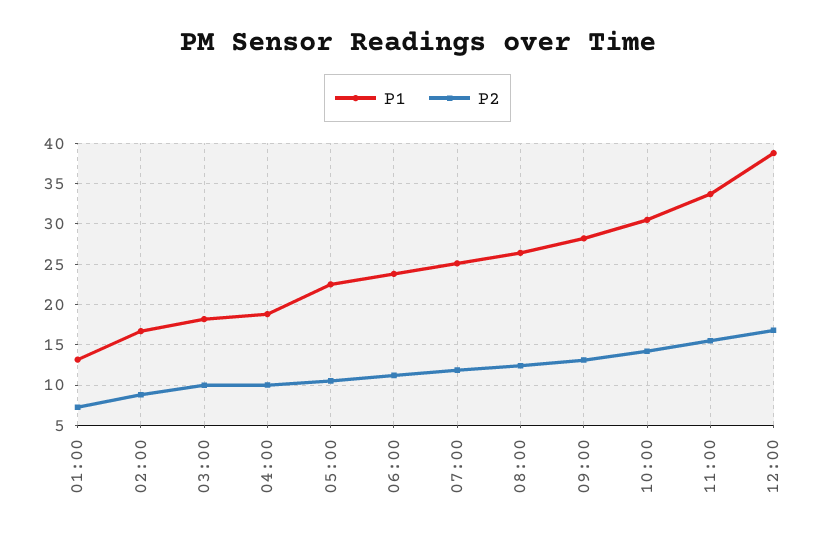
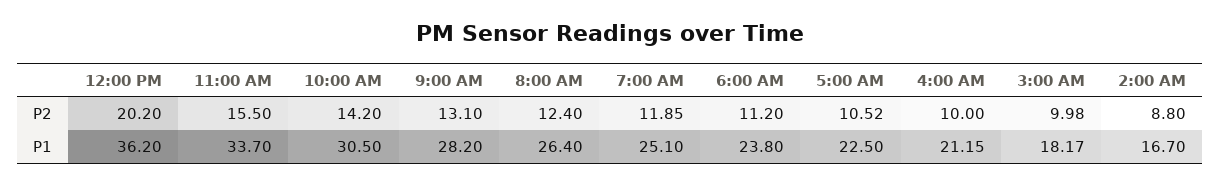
  {
    "P1": {
-     "01:00": 13,
      "02:00": 16.7,
      "03:00": 18.17,
-     "04:00": 19,
+     "04:00": 21.15,
      "05:00": 22.5,
      "06:00": 23.8,
      "07:00": 25.1,
      "08:00": 26.4,
      "09:00": 28.2,
      "10:00": 30.5,
      "11:00": 33.7,
-     "12:00": 39
+     "12:00": 36.2
    },
    "P2": {
-     "01:00": 7,
      "02:00": 8.8,
      "03:00": 9.98,
      "04:00": 10,
      "05:00": 10.52,
      "06:00": 11.2,
      "07:00": 11.85,
      "08:00": 12.4,
      "09:00": 13.1,
      "10:00": 14.2,
      "11:00": 15.5,
-     "12:00": 17
+     "12:00": 20.2
    }
  }

